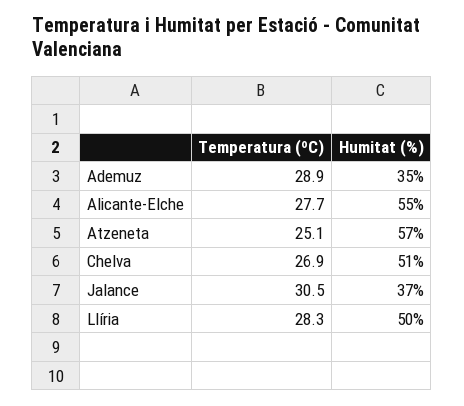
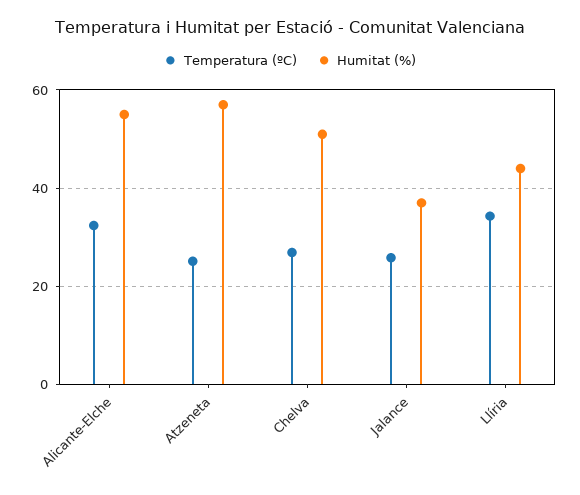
  {
    "Temperatura (ºC)": {
-     "Ademuz": 28.9,
-     "Alicante-Elche": 27.7,
+     "Alicante-Elche": 32,
      "Atzeneta": 25.1,
      "Chelva": 26.9,
-     "Jalance": 30.5,
+     "Jalance": 26,
-     "Llíria": 28.3
+     "Llíria": 34
    },
    "Humitat (%)": {
-     "Ademuz": 35,
      "Alicante-Elche": 55,
      "Atzeneta": 57,
      "Chelva": 51,
      "Jalance": 37,
-     "Llíria": 50
+     "Llíria": 44
    }
  }

